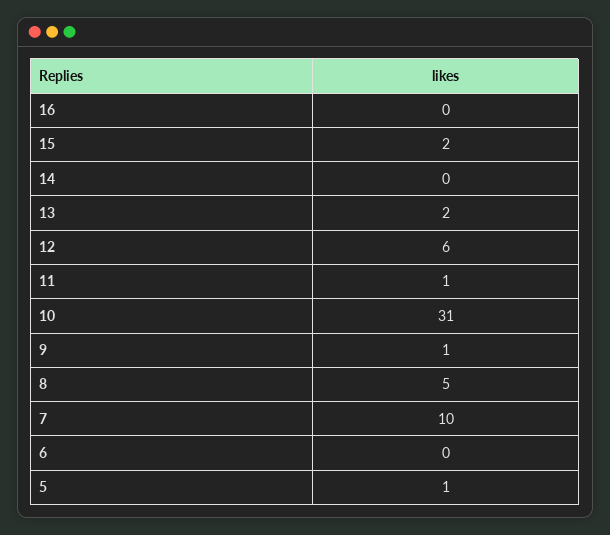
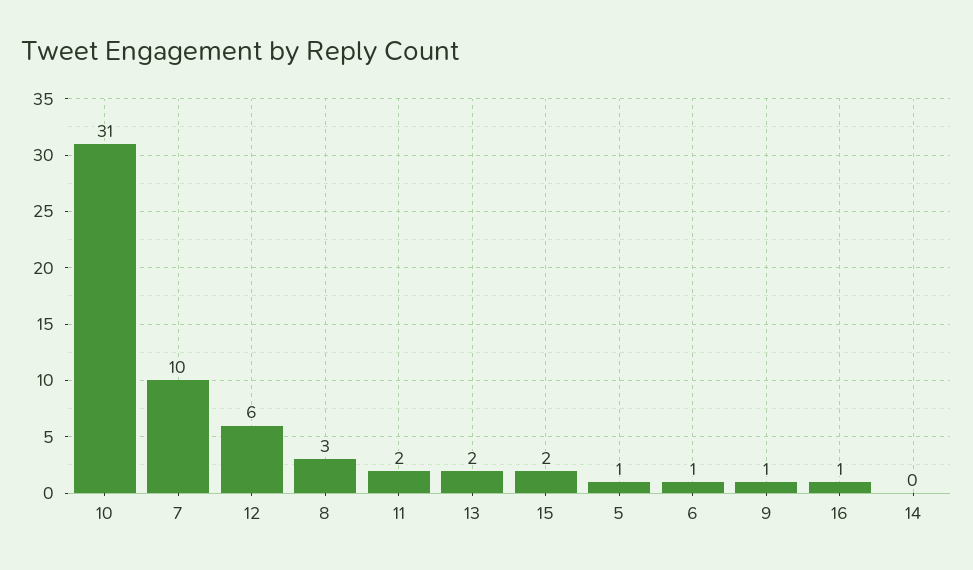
  {
-   "16": 0,
+   "16": 1,
    "15": 2,
    "14": 0,
    "13": 2,
    "12": 6,
-   "11": 1,
+   "11": 2,
    "10": 31,
    "9": 1,
-   "8": 5,
+   "8": 3,
    "7": 10,
-   "6": 0,
+   "6": 1,
    "5": 1
  }

